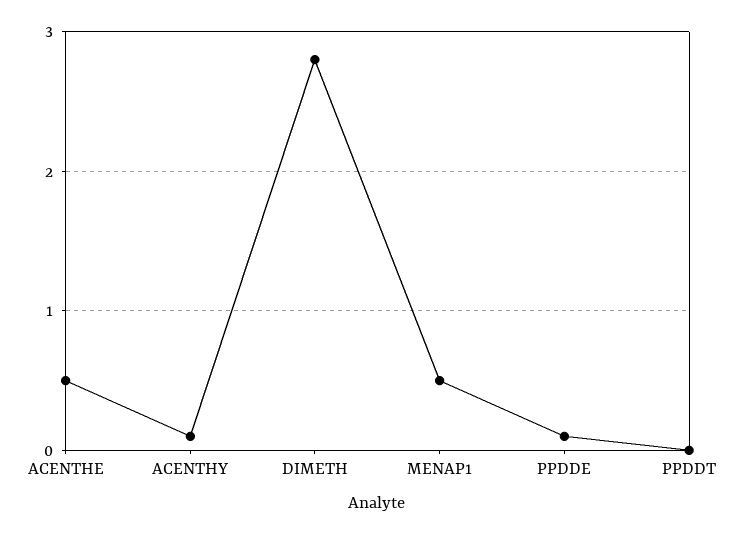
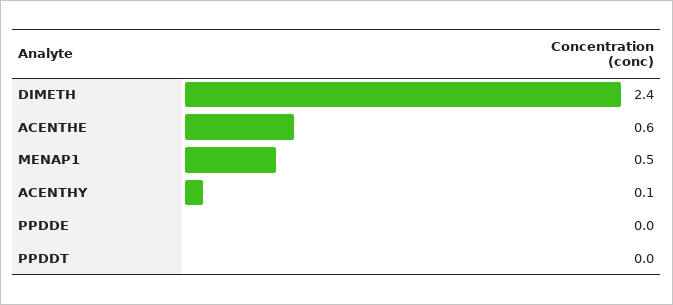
  {
-   "ACENTHE": 0.5,
+   "ACENTHE": 0.6,
    "ACENTHY": 0.1,
-   "DIMETH": 2.8,
+   "DIMETH": 2.4,
    "MENAP1": 0.5,
-   "PPDDE": 0.1,
+   "PPDDE": 0,
    "PPDDT": 0
  }

